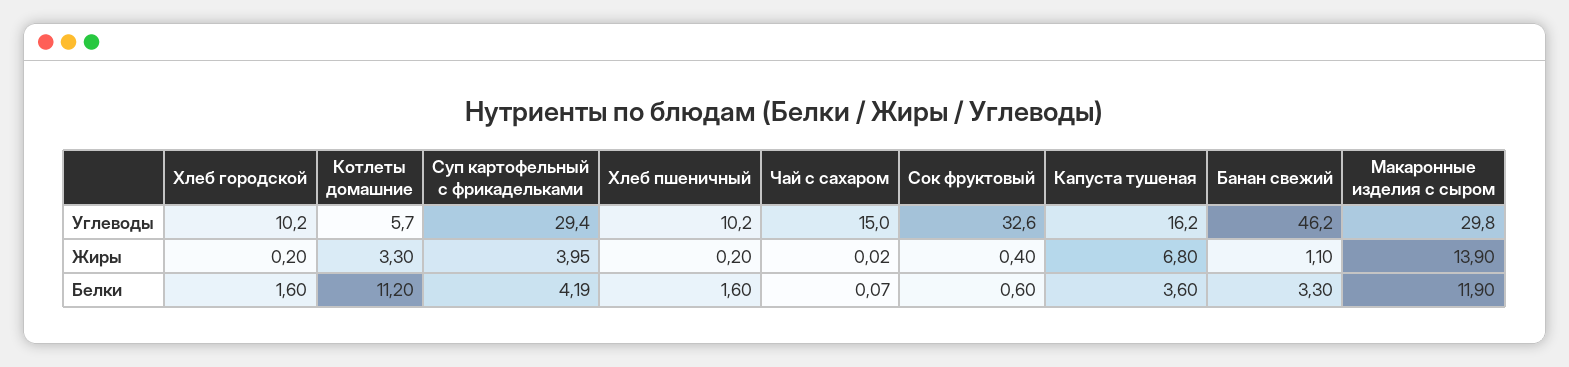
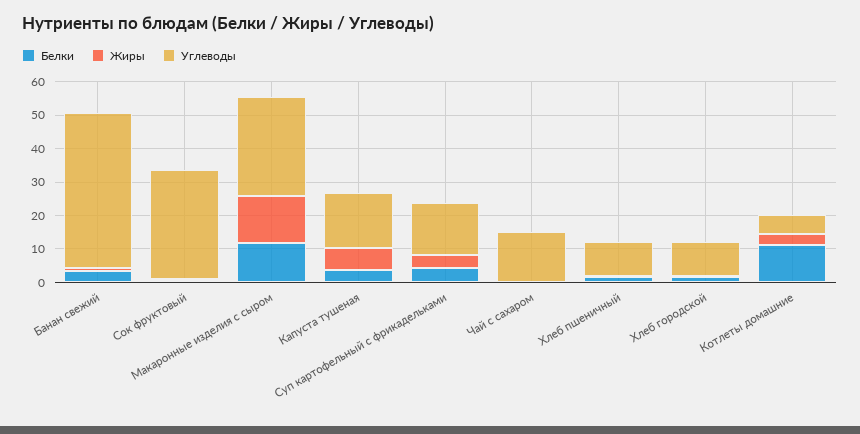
  {
    "Углеводы": {
      "Хлеб городской": 10.2,
      "Котлеты домашние": 5.7,
-     "Суп картофельный с фрикадельками": 29.4,
+     "Суп картофельный с фрикадельками": 15,
      "Хлеб пшеничный": 10.2,
      "Чай с сахаром": 15,
      "Сок фруктовый": 32.6,
      "Капуста тушеная": 16.2,
      "Банан свежий": 46.2,
      "Макаронные изделия с сыром": 29.8
    },
    "Жиры": {
      "Хлеб городской": 0.2,
      "Котлеты домашние": 3.3,
      "Суп картофельный с фрикадельками": 3.95,
      "Хлеб пшеничный": 0.2,
      "Чай с сахаром": 0.02,
      "Сок фруктовый": 0.4,
      "Капуста тушеная": 6.8,
      "Банан свежий": 1.1,
      "Макаронные изделия с сыром": 13.9
    },
    "Белки": {
      "Хлеб городской": 1.6,
      "Котлеты домашние": 11.2,
      "Суп картофельный с фрикадельками": 4.19,
      "Хлеб пшеничный": 1.6,
      "Чай с сахаром": 0.07,
      "Сок фруктовый": 0.6,
      "Капуста тушеная": 3.6,
      "Банан свежий": 3.3,
      "Макаронные изделия с сыром": 11.9
    }
  }

